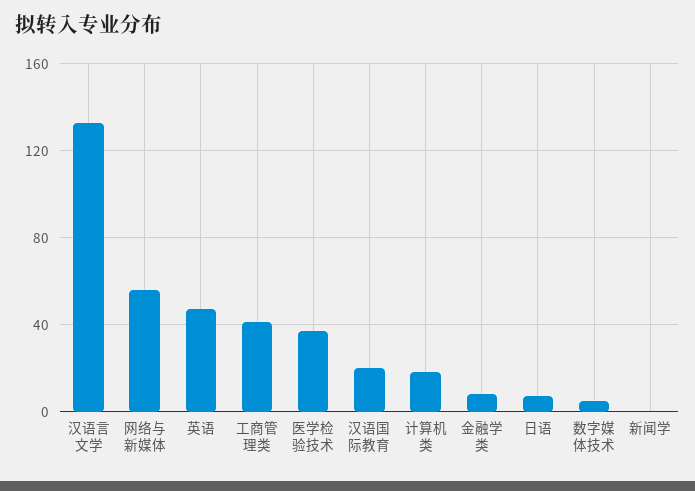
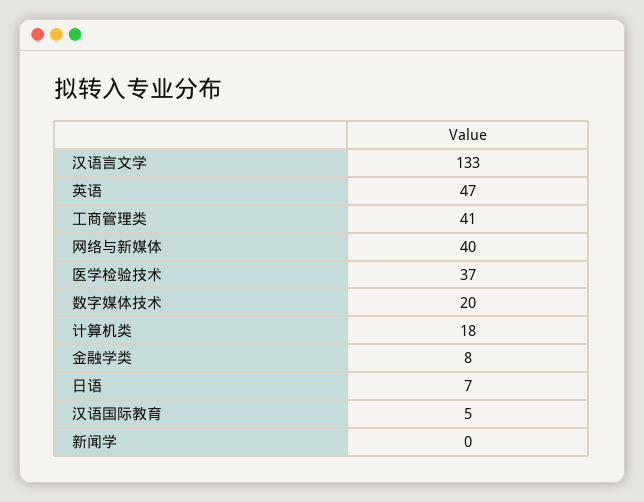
  {
    "汉语言文学": 133,
-   "网络与新媒体": 55,
+   "网络与新媒体": 40,
    "英语": 47,
    "工商管理类": 41,
    "医学检验技术": 37,
-   "汉语国际教育": 20,
+   "汉语国际教育": 5,
    "计算机类": 18,
    "金融学类": 8,
    "日语": 7,
-   "数字媒体技术": 5,
+   "数字媒体技术": 20,
    "新闻学": 0
  }

